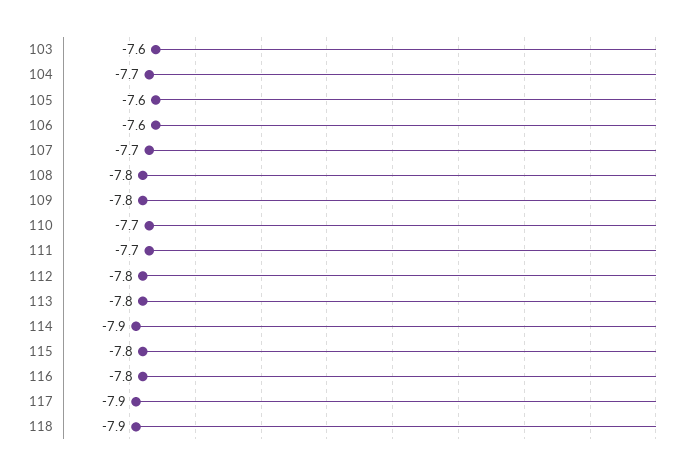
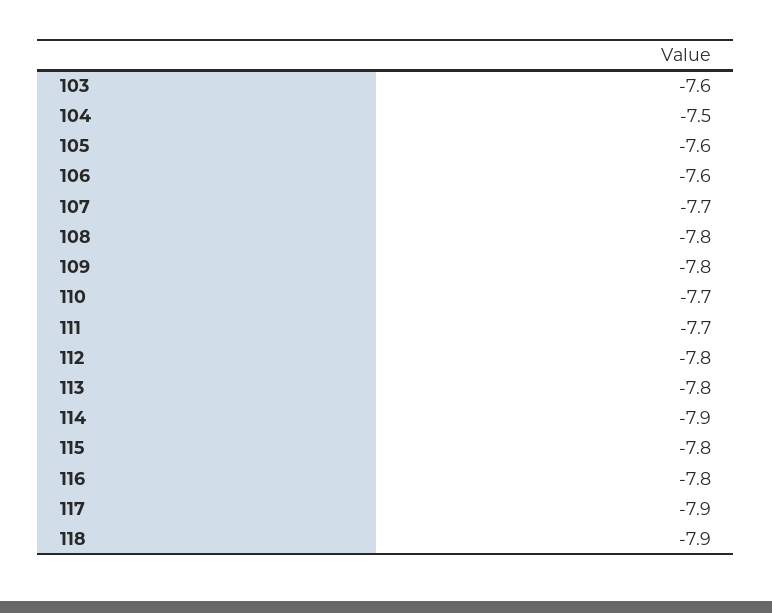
  {
    "103": -7.6,
-   "104": -7.7,
+   "104": -7.5,
    "105": -7.6,
    "106": -7.6,
    "107": -7.7,
    "108": -7.8,
    "109": -7.8,
    "110": -7.7,
    "111": -7.7,
    "112": -7.8,
    "113": -7.8,
    "114": -7.9,
    "115": -7.8,
    "116": -7.8,
    "117": -7.9,
    "118": -7.9
  }

